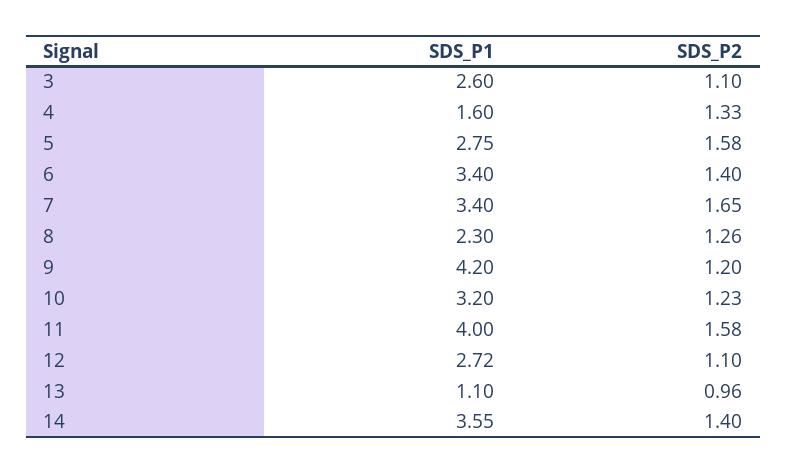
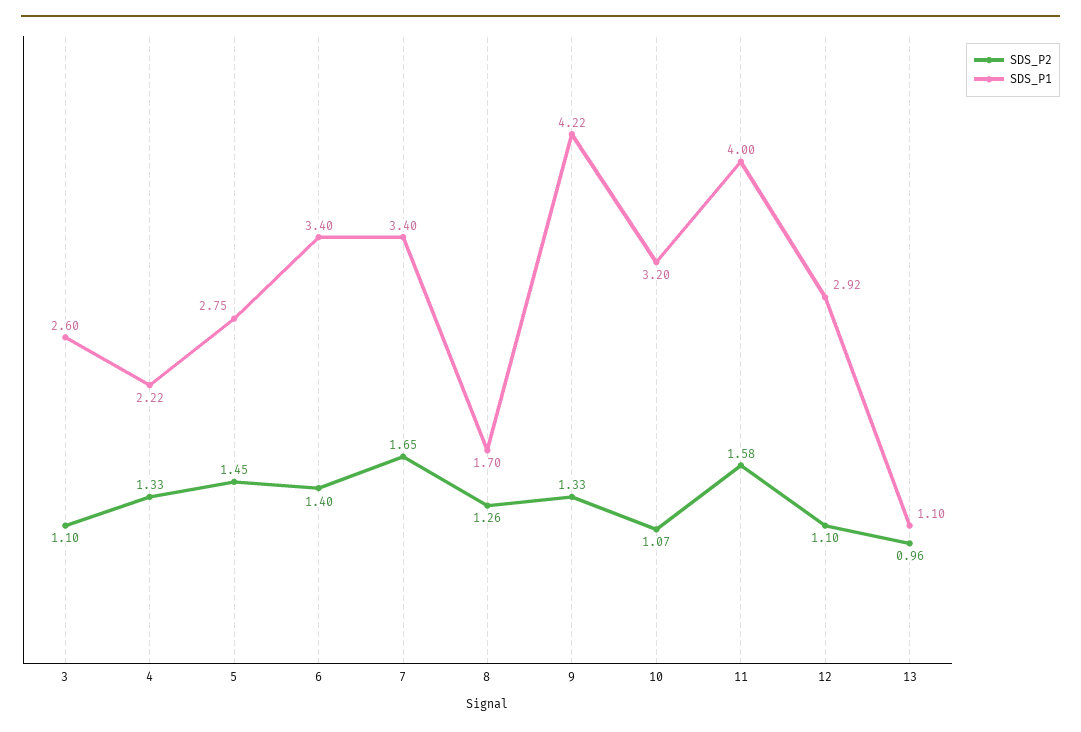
  {
    "SDS_P1": {
      "3": 2.6,
-     "4": 1.6,
+     "4": 2.22,
      "5": 2.75,
      "6": 3.4,
      "7": 3.4,
-     "8": 2.3,
+     "8": 1.7,
-     "9": 4.2,
+     "9": 4.22,
      "10": 3.2,
      "11": 4,
-     "12": 2.72,
+     "12": 2.92,
-     "13": 1.1,
+     "13": 1.1
-     "14": 3.55
    },
    "SDS_P2": {
      "3": 1.1,
      "4": 1.33,
-     "5": 1.58,
+     "5": 1.45,
      "6": 1.4,
      "7": 1.65,
      "8": 1.26,
-     "9": 1.2,
+     "9": 1.33,
-     "10": 1.23,
+     "10": 1.07,
      "11": 1.58,
      "12": 1.1,
-     "13": 0.96,
+     "13": 0.96
-     "14": 1.4
    }
  }

